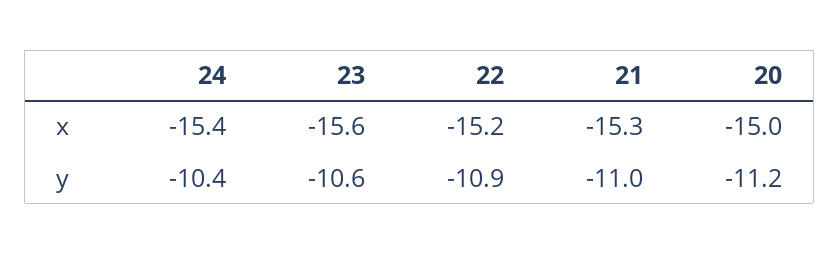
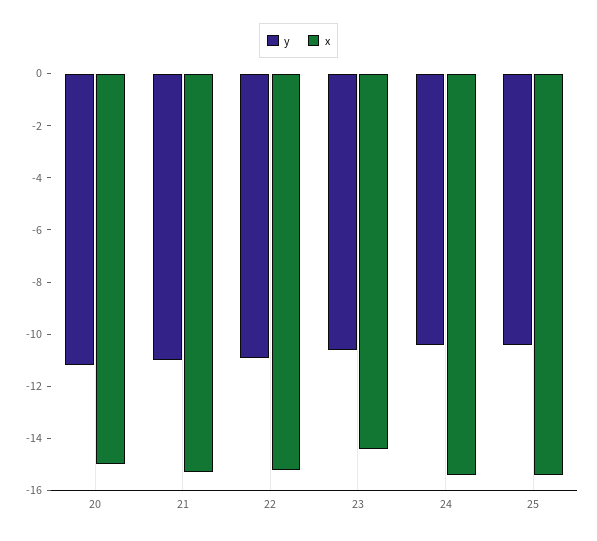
  {
    "x": {
      "24": -15.4,
-     "23": -15.6,
+     "23": -14.5,
      "22": -15.2,
      "21": -15.3,
-     "20": -15
+     "20": -15,
+     "25": -15.5
    },
    "y": {
      "24": -10.4,
      "23": -10.6,
      "22": -10.9,
      "21": -11,
-     "20": -11.2
+     "20": -11.2,
+     "25": -10.5
    }
  }

